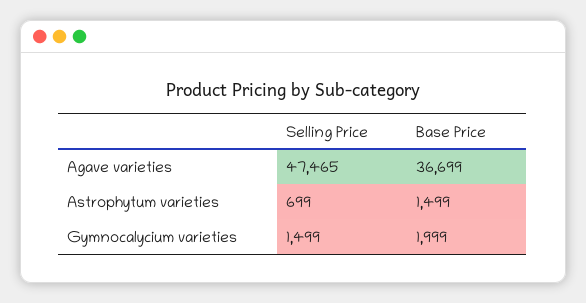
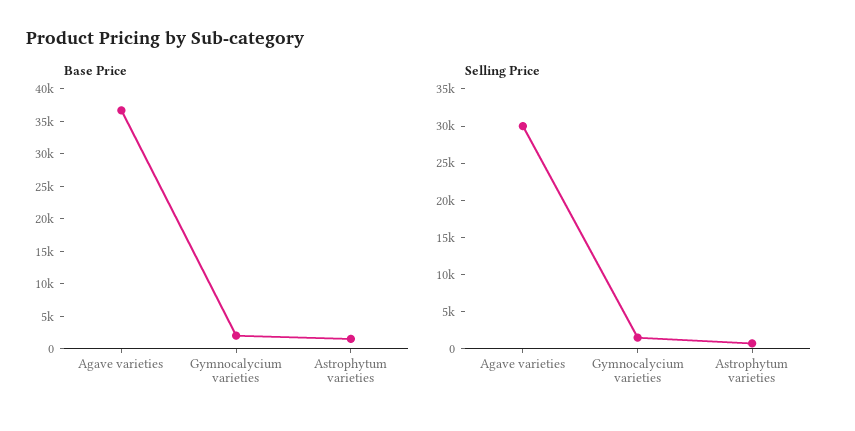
  {
    "Selling Price": {
-     "Agave varieties": 47465,
+     "Agave varieties": 30000,
      "Astrophytum varieties": 699,
      "Gymnocalycium varieties": 1499
    },
    "Base Price": {
      "Agave varieties": 36699,
      "Astrophytum varieties": 1499,
      "Gymnocalycium varieties": 1999
    }
  }

